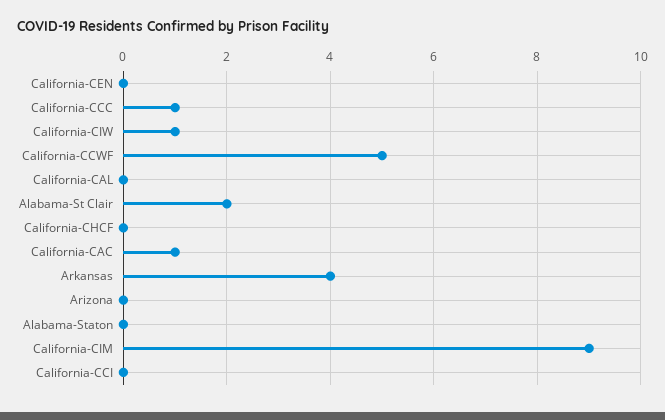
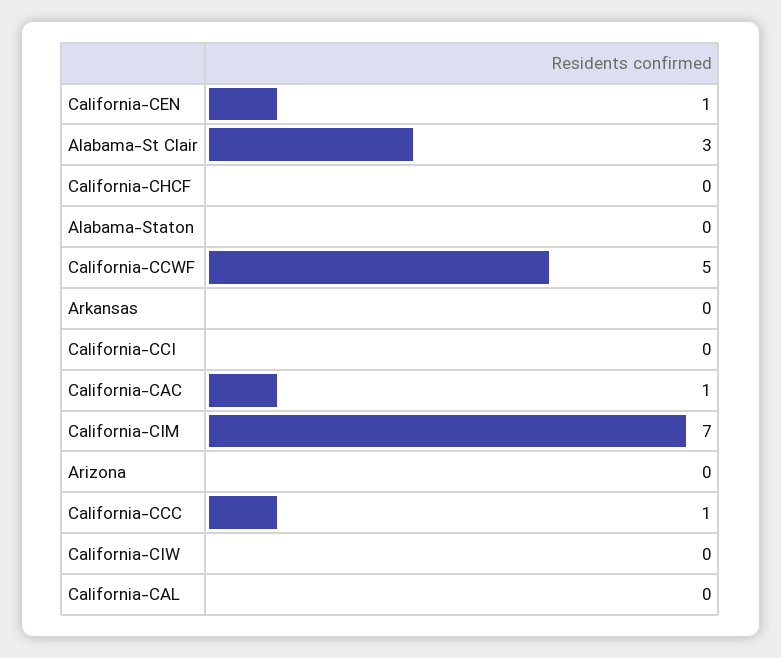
  {
-   "California-CEN": 0,
+   "California-CEN": 1,
    "California-CCC": 1,
-   "California-CIW": 1,
+   "California-CIW": 0,
    "California-CCWF": 5,
    "California-CAL": 0,
-   "Alabama-St Clair": 2,
+   "Alabama-St Clair": 3,
    "California-CHCF": 0,
    "California-CAC": 1,
-   "Arkansas": 4,
+   "Arkansas": 0,
    "Arizona": 0,
    "Alabama-Staton": 0,
-   "California-CIM": 9,
+   "California-CIM": 7,
    "California-CCI": 0
  }

